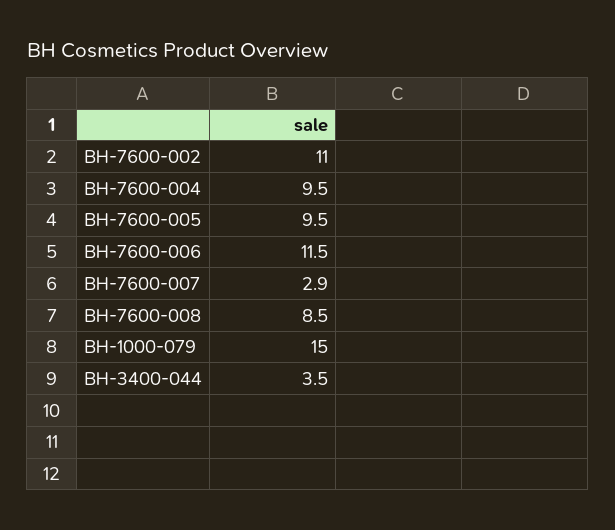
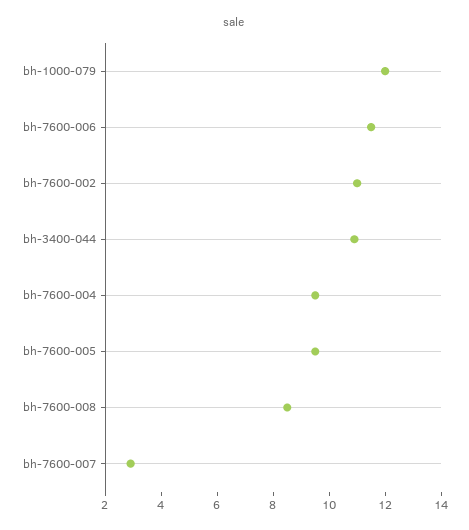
  {
    "BH-7600-002": 11,
    "BH-7600-004": 9.5,
    "BH-7600-005": 9.5,
    "BH-7600-006": 11.5,
    "BH-7600-007": 2.9,
    "BH-7600-008": 8.5,
-   "BH-1000-079": 15,
+   "BH-1000-079": 12,
-   "BH-3400-044": 3.5
+   "BH-3400-044": 11
  }

